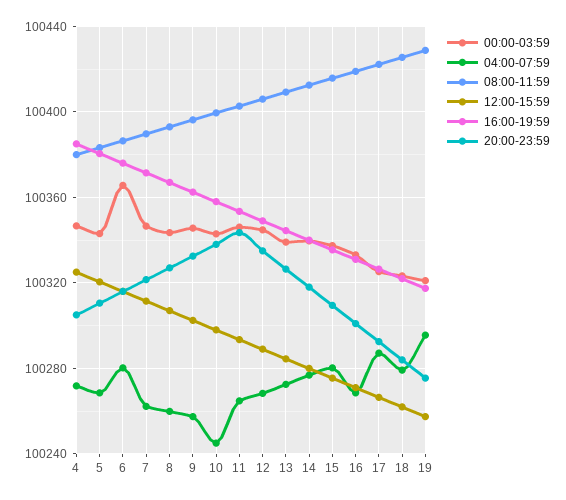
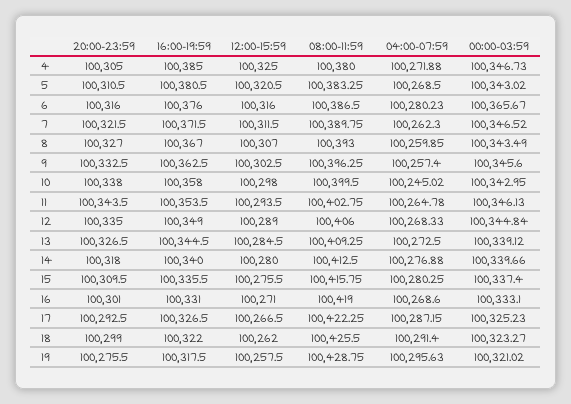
  {
    "00:00-03:59": {
      "4": 100346.73,
      "5": 100343.02,
      "6": 100365.67,
      "7": 100346.52,
      "8": 100343.49,
      "9": 100345.6,
      "10": 100342.95,
      "11": 100346.13,
      "12": 100344.84,
      "13": 100339.12,
      "14": 100339.66,
      "15": 100337.4,
      "16": 100333.1,
      "17": 100325.23,
      "18": 100323.27,
      "19": 100321.02
    },
    "04:00-07:59": {
      "4": 100271.88,
      "5": 100268.5,
      "6": 100280.23,
      "7": 100262.3,
      "8": 100259.85,
      "9": 100257.4,
      "10": 100245.02,
      "11": 100264.78,
      "12": 100268.33,
      "13": 100272.5,
      "14": 100276.88,
      "15": 100280.25,
      "16": 100268.6,
      "17": 100287.15,
-     "18": 100280,
+     "18": 100291.4,
      "19": 100295.63
    },
    "08:00-11:59": {
      "4": 100380,
      "5": 100383.25,
      "6": 100386.5,
      "7": 100389.75,
      "8": 100393,
      "9": 100396.25,
      "10": 100399.5,
      "11": 100402.75,
      "12": 100406,
      "13": 100409.25,
      "14": 100412.5,
      "15": 100415.75,
      "16": 100419,
      "17": 100422.25,
      "18": 100425.5,
      "19": 100428.75
    },
    "12:00-15:59": {
      "4": 100325,
      "5": 100320.5,
      "6": 100316,
      "7": 100311.5,
      "8": 100307,
      "9": 100302.5,
      "10": 100298,
      "11": 100293.5,
      "12": 100289,
      "13": 100284.5,
      "14": 100280,
      "15": 100275.5,
      "16": 100271,
      "17": 100266.5,
      "18": 100262,
      "19": 100257.5
    },
    "16:00-19:59": {
      "4": 100385,
      "5": 100380.5,
      "6": 100376,
      "7": 100371.5,
      "8": 100367,
      "9": 100362.5,
      "10": 100358,
      "11": 100353.5,
      "12": 100349,
      "13": 100344.5,
      "14": 100340,
      "15": 100335.5,
      "16": 100331,
      "17": 100326.5,
      "18": 100322,
      "19": 100317.5
    },
    "20:00-23:59": {
      "4": 100305,
      "5": 100310.5,
      "6": 100316,
      "7": 100321.5,
      "8": 100327,
      "9": 100332.5,
      "10": 100338,
      "11": 100343.5,
      "12": 100335,
      "13": 100326.5,
      "14": 100318,
      "15": 100309.5,
      "16": 100301,
      "17": 100292.5,
-     "18": 100285,
+     "18": 100299,
      "19": 100275.5
    }
  }

